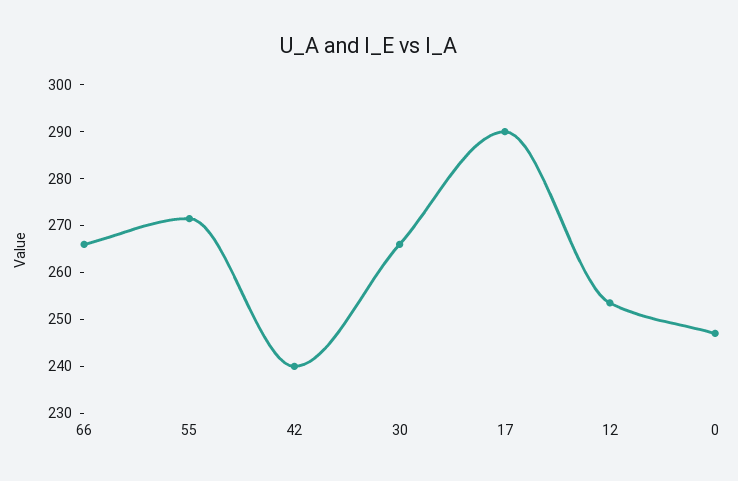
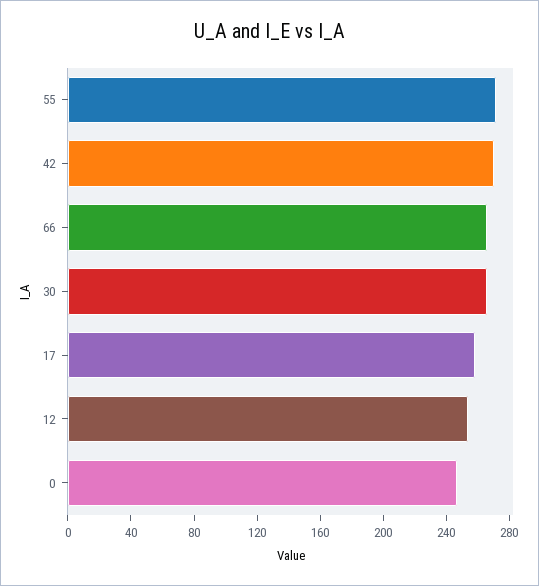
  {
    "66": 266,
    "55": 272,
-   "42": 240,
+   "42": 270,
    "30": 266,
-   "17": 290,
+   "17": 260,
    "12": 254,
    "0": 248
  }

